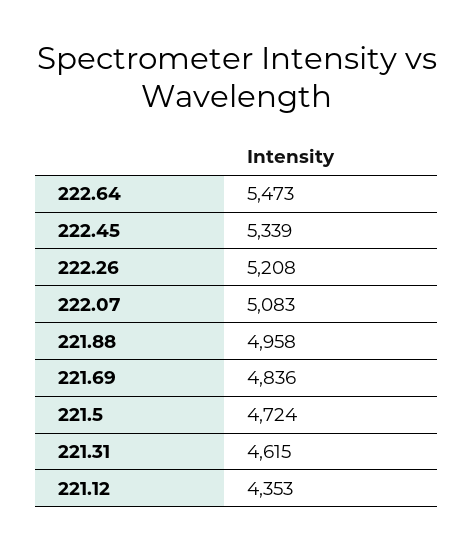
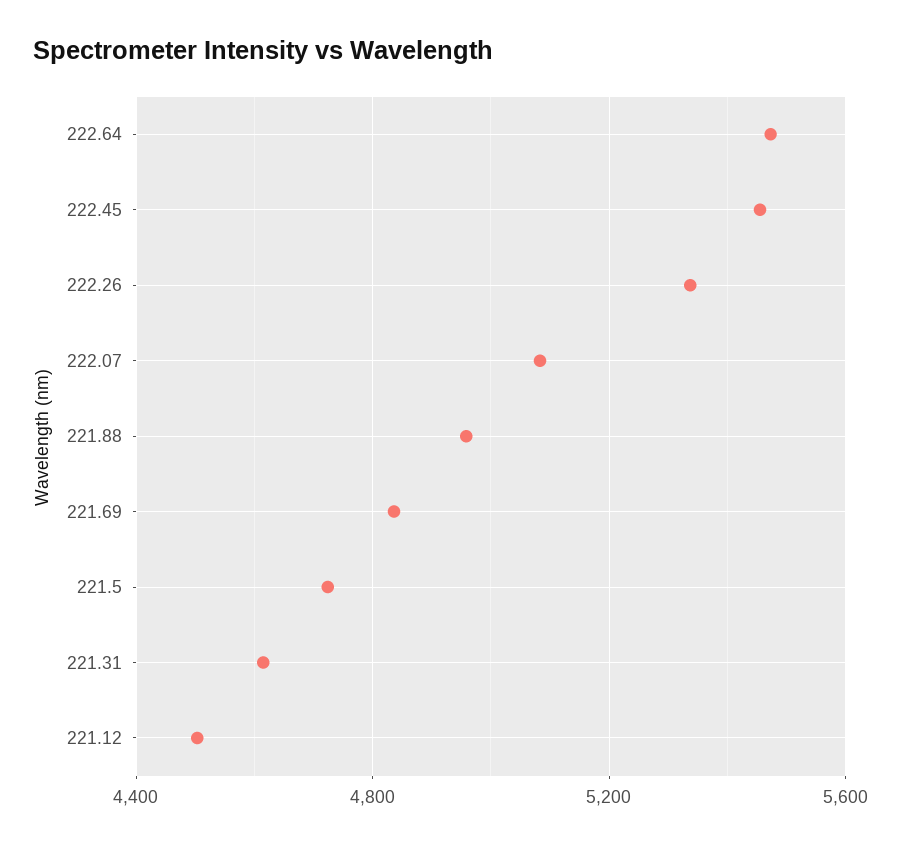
  {
    "222.64": 5473,
-   "222.45": 5339,
+   "222.45": 5450,
-   "222.26": 5208,
+   "222.26": 5350,
    "222.07": 5083,
    "221.88": 4958,
    "221.69": 4836,
    "221.5": 4724,
    "221.31": 4615,
-   "221.12": 4353
+   "221.12": 4500
  }

